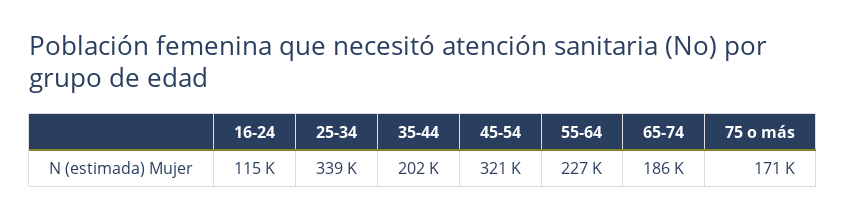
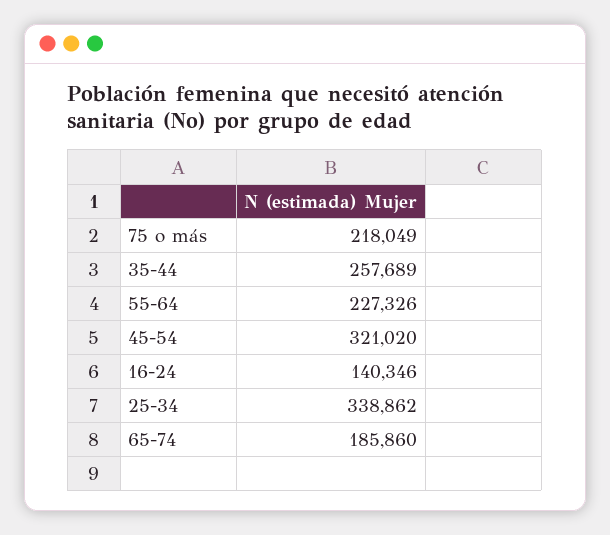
  {
-   "16-24": 115000,
+   "16-24": 140346,
    "25-34": 338862,
-   "35-44": 202000,
+   "35-44": 257689,
    "45-54": 321020,
    "55-64": 227326,
    "65-74": 185860,
-   "75 o más": 171000
+   "75 o más": 218049
  }

